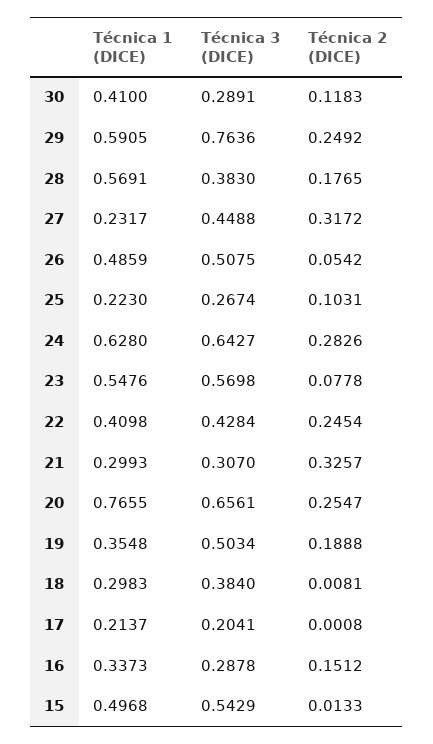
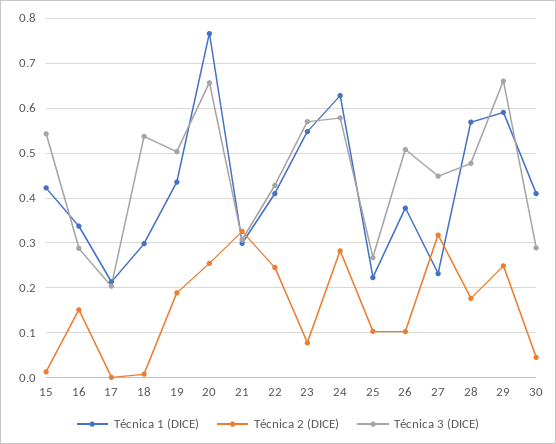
  {
    "Técnica 1 (DICE)": {
      "30": 0.41,
      "29": 0.5905,
      "28": 0.5691,
      "27": 0.2317,
-     "26": 0.4859,
+     "26": 0.38,
      "25": 0.223,
      "24": 0.628,
      "23": 0.5476,
      "22": 0.4098,
      "21": 0.2993,
      "20": 0.7655,
-     "19": 0.3548,
+     "19": 0.44,
      "18": 0.2983,
      "17": 0.2137,
      "16": 0.3373,
-     "15": 0.4968
+     "15": 0.42
    },
    "Técnica 3 (DICE)": {
      "30": 0.2891,
-     "29": 0.7636,
+     "29": 0.66,
-     "28": 0.383,
+     "28": 0.48,
      "27": 0.4488,
      "26": 0.5075,
      "25": 0.2674,
-     "24": 0.6427,
+     "24": 0.58,
      "23": 0.5698,
      "22": 0.4284,
      "21": 0.307,
      "20": 0.6561,
      "19": 0.5034,
-     "18": 0.384,
+     "18": 0.54,
      "17": 0.2041,
      "16": 0.2878,
      "15": 0.5429
    },
    "Técnica 2 (DICE)": {
-     "30": 0.1183,
+     "30": 0.04,
      "29": 0.2492,
      "28": 0.1765,
      "27": 0.3172,
-     "26": 0.0542,
+     "26": 0.1,
      "25": 0.1031,
      "24": 0.2826,
      "23": 0.0778,
      "22": 0.2454,
      "21": 0.3257,
      "20": 0.2547,
      "19": 0.1888,
      "18": 0.0081,
      "17": 0.0008,
      "16": 0.1512,
      "15": 0.0133
    }
  }

